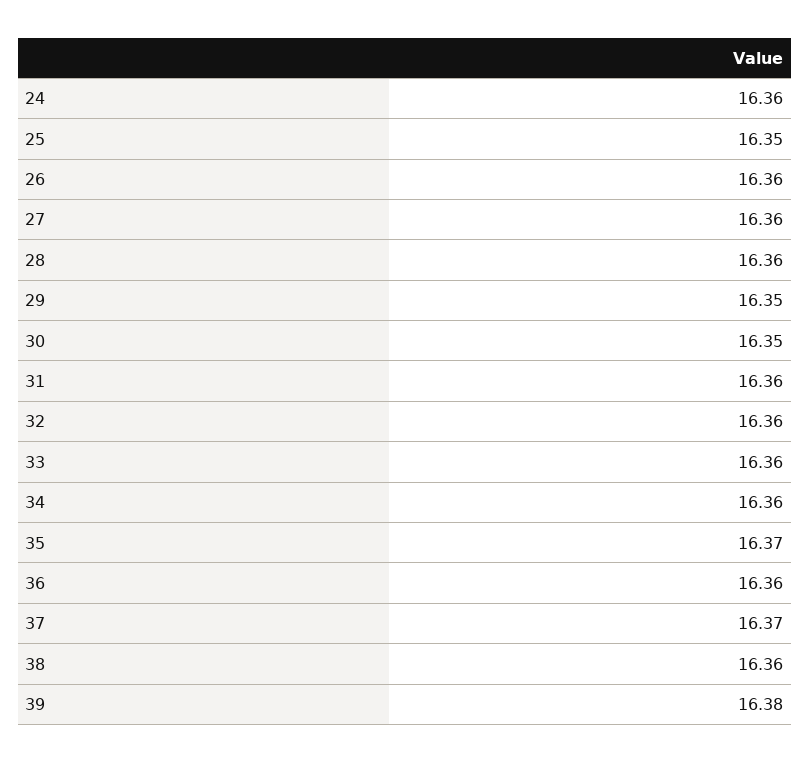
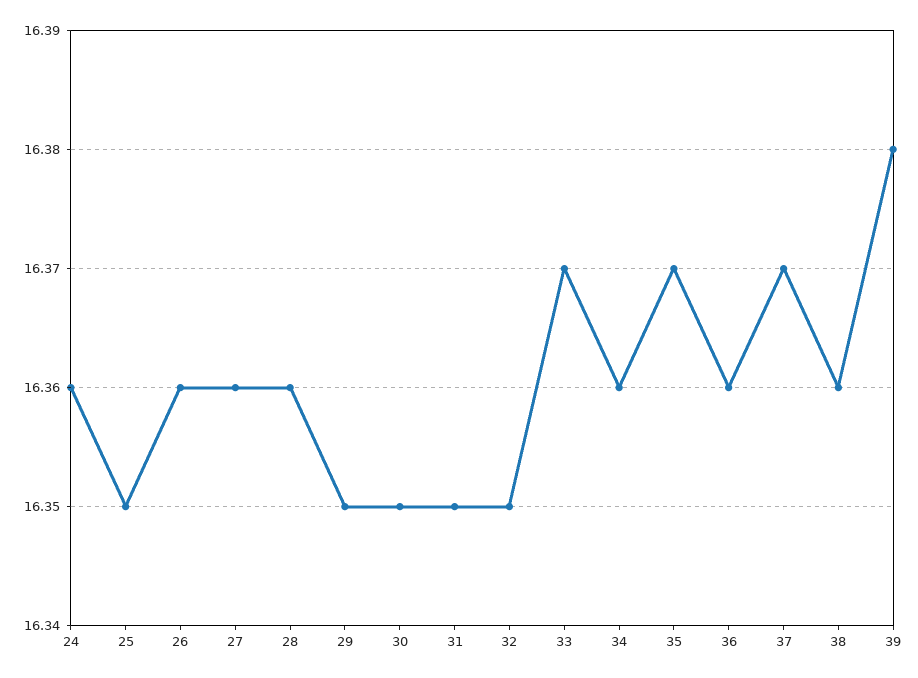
  {
    "24": 16.36,
    "25": 16.35,
    "26": 16.36,
    "27": 16.36,
    "28": 16.36,
    "29": 16.35,
    "30": 16.35,
-   "31": 16.36,
+   "31": 16.35,
-   "32": 16.36,
+   "32": 16.35,
-   "33": 16.36,
+   "33": 16.37,
    "34": 16.36,
    "35": 16.37,
    "36": 16.36,
    "37": 16.37,
    "38": 16.36,
    "39": 16.38
  }

